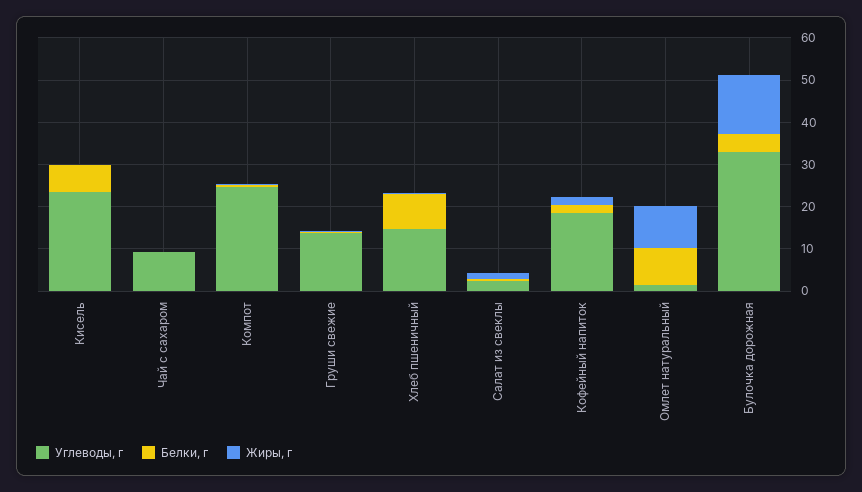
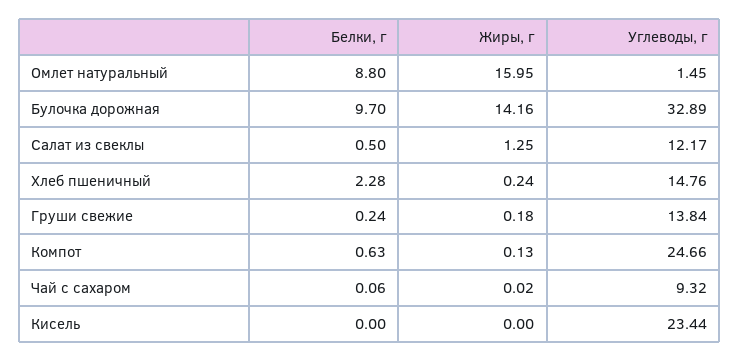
  {
    "Углеводы, г": {
      "Кисель": 23.44,
      "Чай с сахаром": 9.32,
      "Компот": 24.66,
      "Груши свежие": 13.84,
      "Хлеб пшеничный": 14.76,
-     "Салат из свеклы": 2,
+     "Салат из свеклы": 12.17,
-     "Кофейный напиток": 18,
      "Омлет натуральный": 1.45,
      "Булочка дорожная": 32.89
    },
    "Белки, г": {
-     "Кисель": 6,
+     "Кисель": 0,
      "Чай с сахаром": 0.06,
      "Компот": 0.63,
      "Груши свежие": 0.24,
-     "Хлеб пшеничный": 8,
+     "Хлеб пшеничный": 2.28,
      "Салат из свеклы": 0.5,
-     "Кофейный напиток": 2,
      "Омлет натуральный": 8.8,
-     "Булочка дорожная": 4
+     "Булочка дорожная": 9.7
    },
    "Жиры, г": {
      "Кисель": 0,
      "Чай с сахаром": 0.02,
      "Компот": 0.13,
      "Груши свежие": 0.18,
      "Хлеб пшеничный": 0.24,
      "Салат из свеклы": 1.25,
-     "Кофейный напиток": 2,
-     "Омлет натуральный": 10,
+     "Омлет натуральный": 15.95,
      "Булочка дорожная": 14.16
    }
  }

